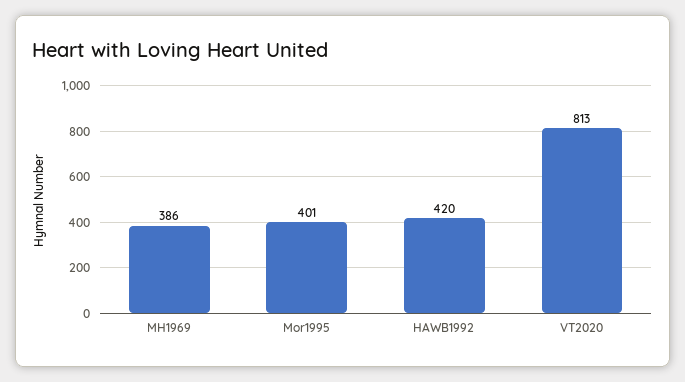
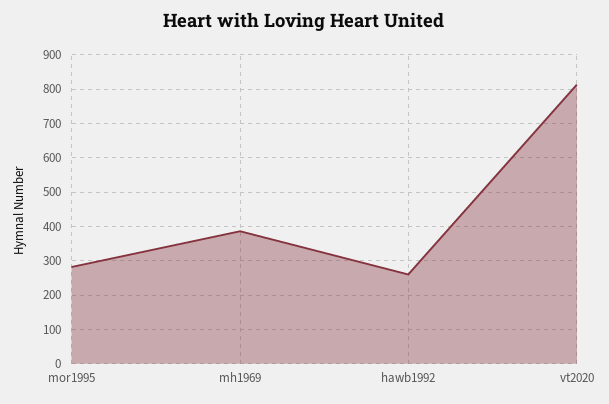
  {
    "MH1969": 386,
-   "Mor1995": 401,
+   "Mor1995": 280,
-   "HAWB1992": 420,
+   "HAWB1992": 260,
    "VT2020": 813
  }

